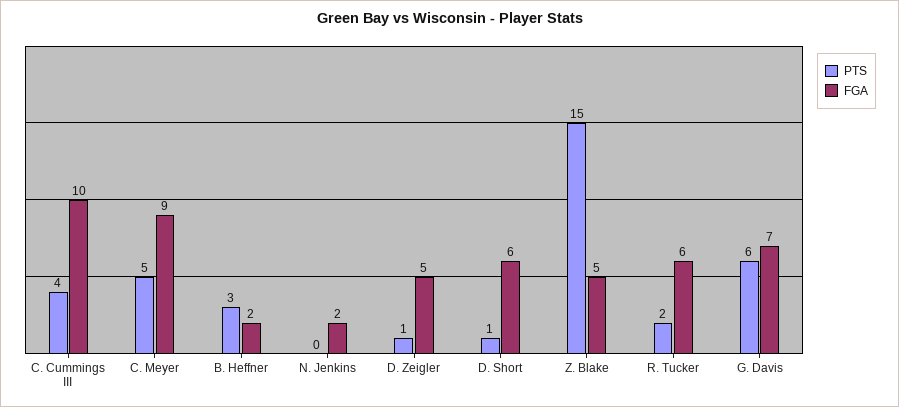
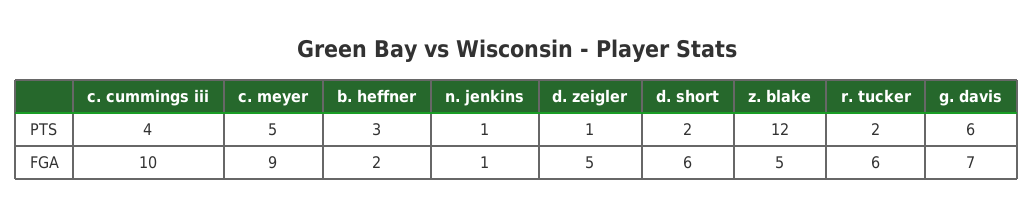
  {
    "PTS": {
      "C. Cummings III": 4,
      "C. Meyer": 5,
      "B. Heffner": 3,
-     "N. Jenkins": 0,
+     "N. Jenkins": 1,
      "D. Zeigler": 1,
-     "D. Short": 1,
+     "D. Short": 2,
-     "Z. Blake": 15,
+     "Z. Blake": 12,
      "R. Tucker": 2,
      "G. Davis": 6
    },
    "FGA": {
      "C. Cummings III": 10,
      "C. Meyer": 9,
      "B. Heffner": 2,
-     "N. Jenkins": 2,
+     "N. Jenkins": 1,
      "D. Zeigler": 5,
      "D. Short": 6,
      "Z. Blake": 5,
      "R. Tucker": 6,
      "G. Davis": 7
    }
  }

